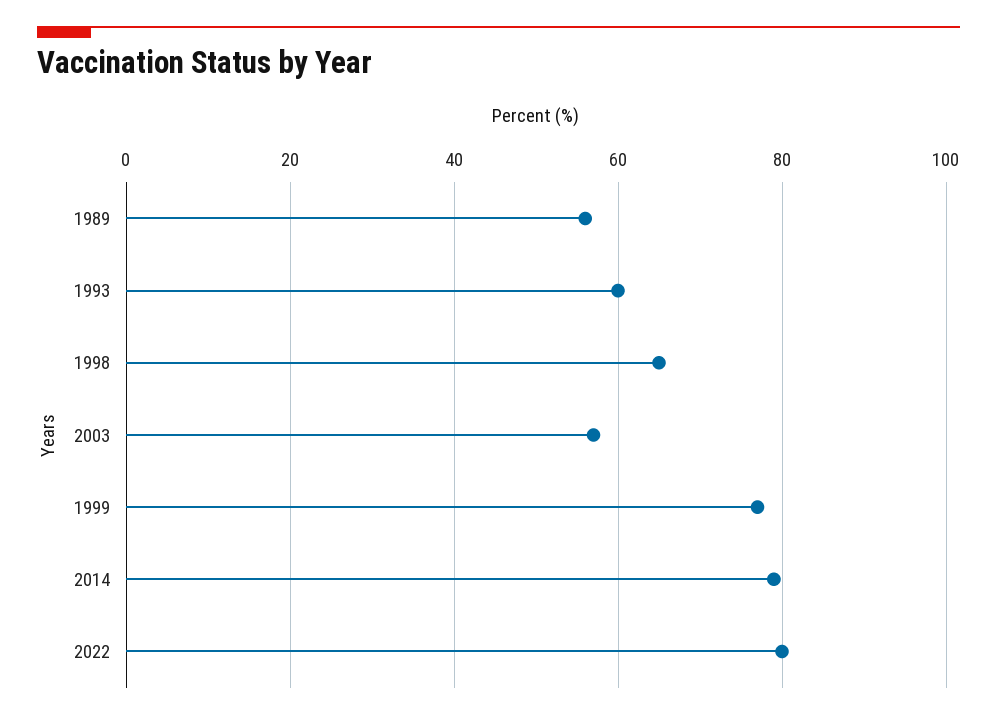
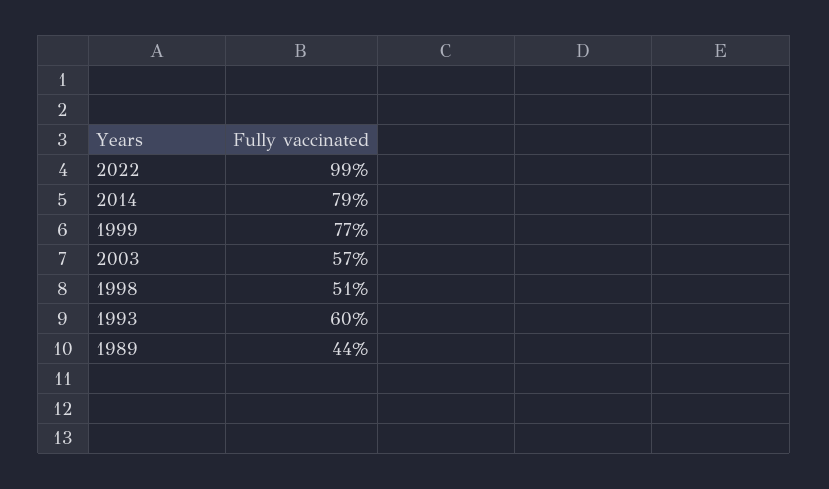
  {
-   "1989": 55,
+   "1989": 44,
    "1993": 60,
-   "1998": 65,
+   "1998": 51,
    "2003": 57,
    "1999": 77,
    "2014": 79,
-   "2022": 80
+   "2022": 99
  }

